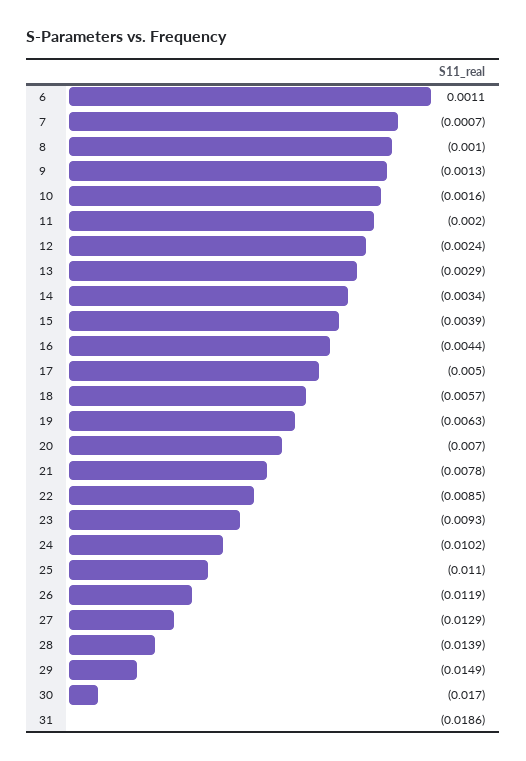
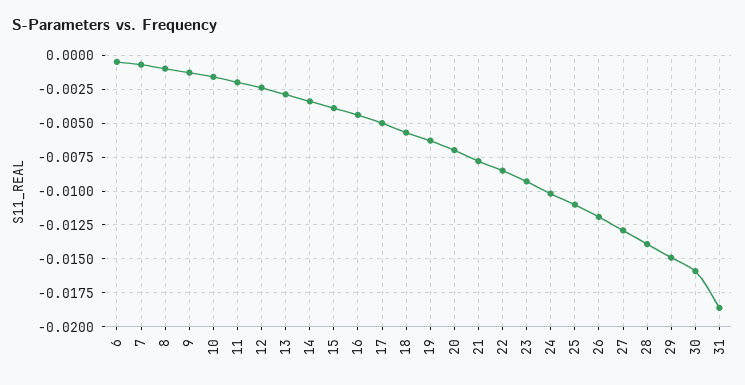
  {
-   "6": 0.0011,
+   "6": -0.0005,
    "7": -0.0007,
    "8": -0.001,
    "9": -0.0013,
    "10": -0.0016,
    "11": -0.002,
    "12": -0.0024,
    "13": -0.0029,
    "14": -0.0034,
    "15": -0.0039,
    "16": -0.0044,
    "17": -0.005,
    "18": -0.0057,
    "19": -0.0063,
    "20": -0.007,
    "21": -0.0078,
    "22": -0.0085,
    "23": -0.0093,
    "24": -0.0102,
    "25": -0.011,
    "26": -0.0119,
    "27": -0.0129,
    "28": -0.0139,
    "29": -0.0149,
-   "30": -0.017,
+   "30": -0.016,
    "31": -0.0186
  }

